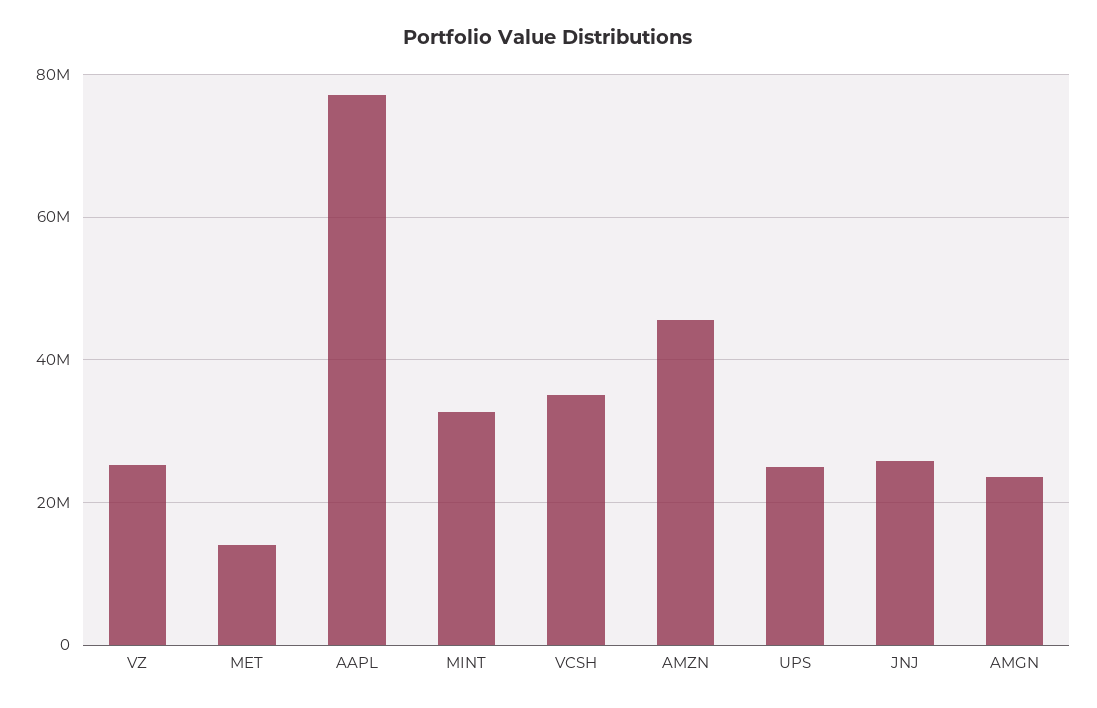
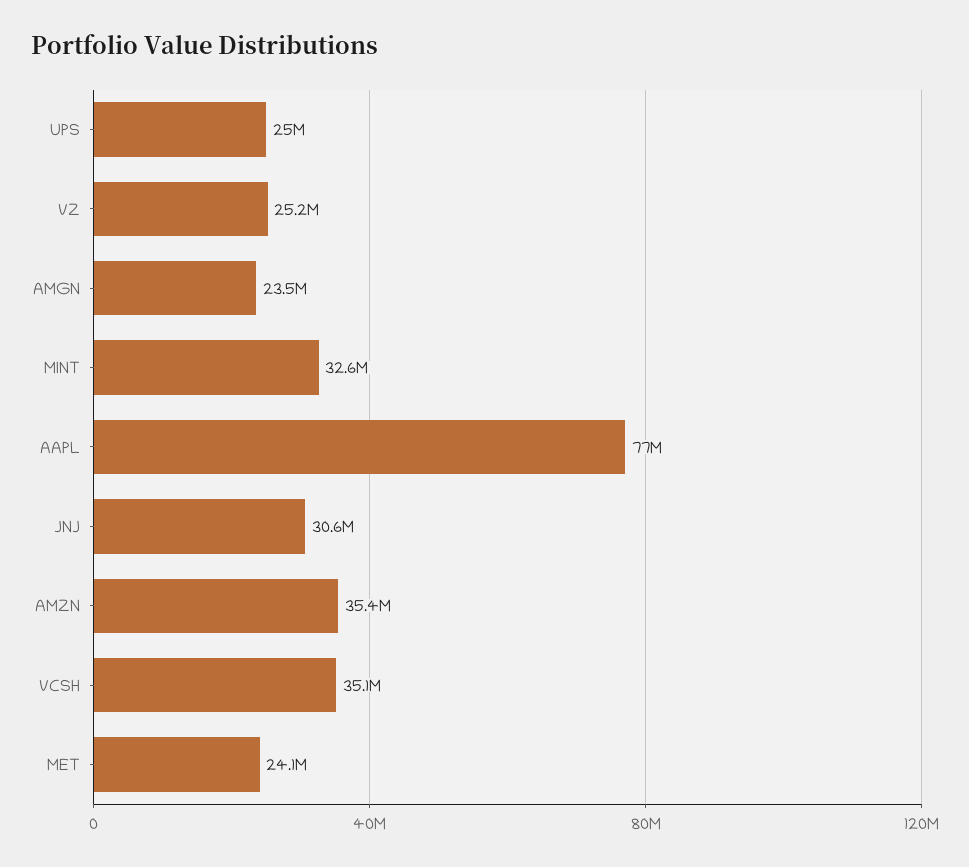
  {
    "VZ": 25200000,
-   "MET": 14000000,
+   "MET": 24100000,
    "AAPL": 77000000,
    "MINT": 32600000,
    "VCSH": 35100000,
-   "AMZN": 46000000,
+   "AMZN": 35400000,
    "UPS": 25000000,
-   "JNJ": 26000000,
+   "JNJ": 30600000,
    "AMGN": 23500000
  }

